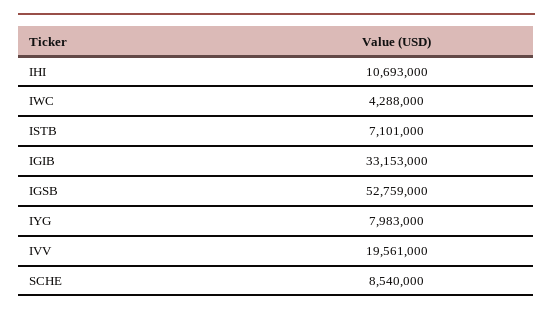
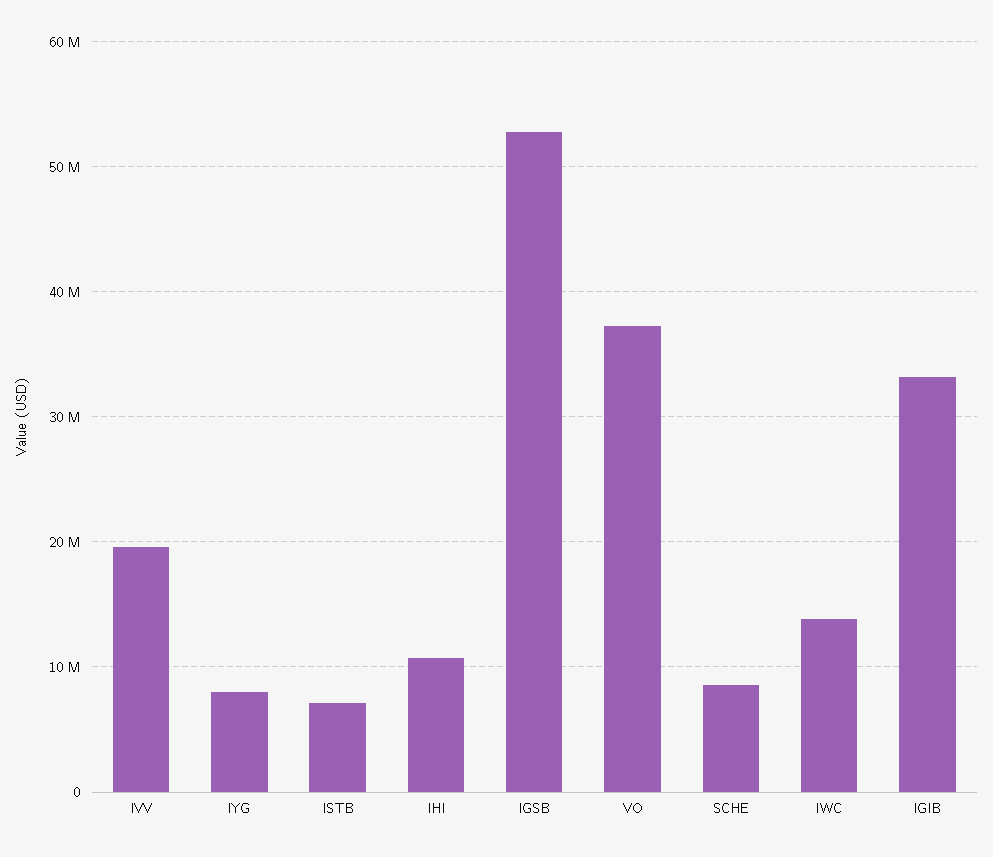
  {
    "IHI": 10693000,
-   "IWC": 4288000,
+   "IWC": 14000000,
    "ISTB": 7101000,
    "IGIB": 33153000,
    "IGSB": 52759000,
    "IYG": 7983000,
    "IVV": 19561000,
-   "SCHE": 8540000
+   "SCHE": 8540000,
+   "VO": 37000000
  }

